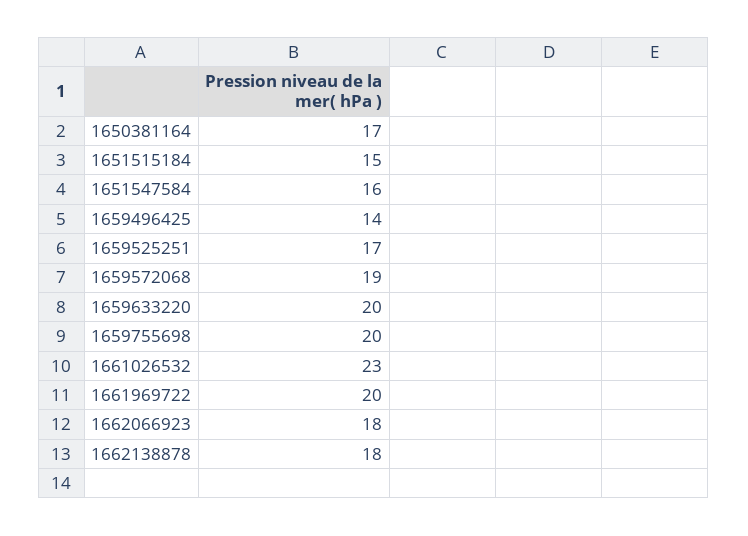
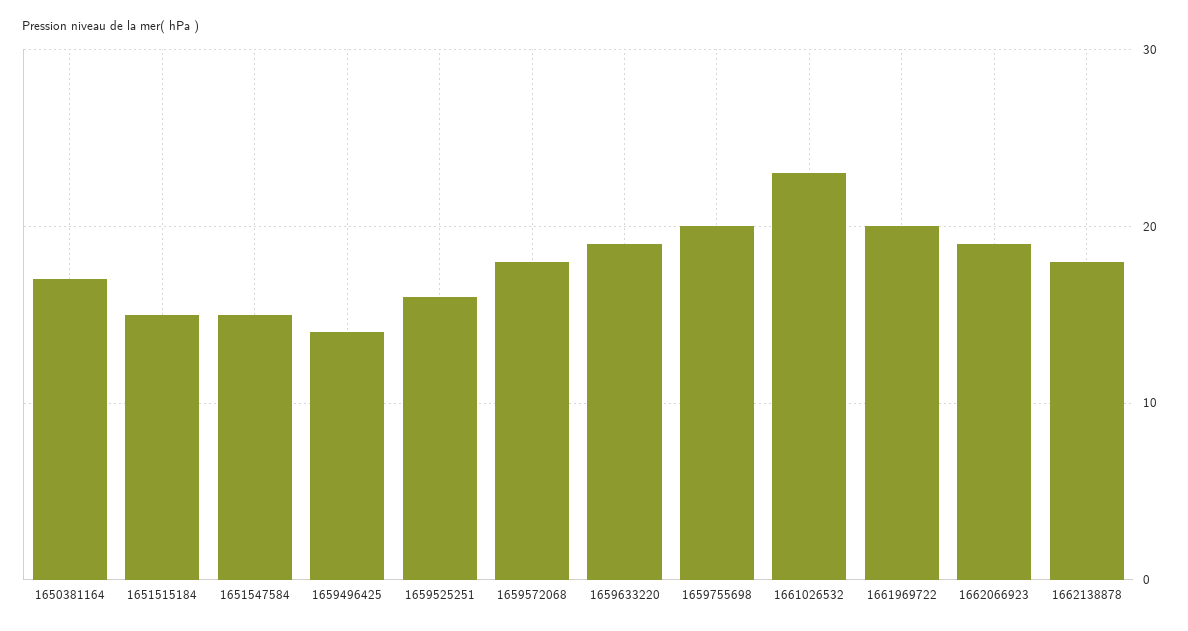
  {
    "1650381164": 17,
    "1651515184": 15,
-   "1651547584": 16,
+   "1651547584": 15,
    "1659496425": 14,
-   "1659525251": 17,
+   "1659525251": 16,
-   "1659572068": 19,
+   "1659572068": 18,
-   "1659633220": 20,
+   "1659633220": 19,
    "1659755698": 20,
    "1661026532": 23,
    "1661969722": 20,
-   "1662066923": 18,
+   "1662066923": 19,
    "1662138878": 18
  }

